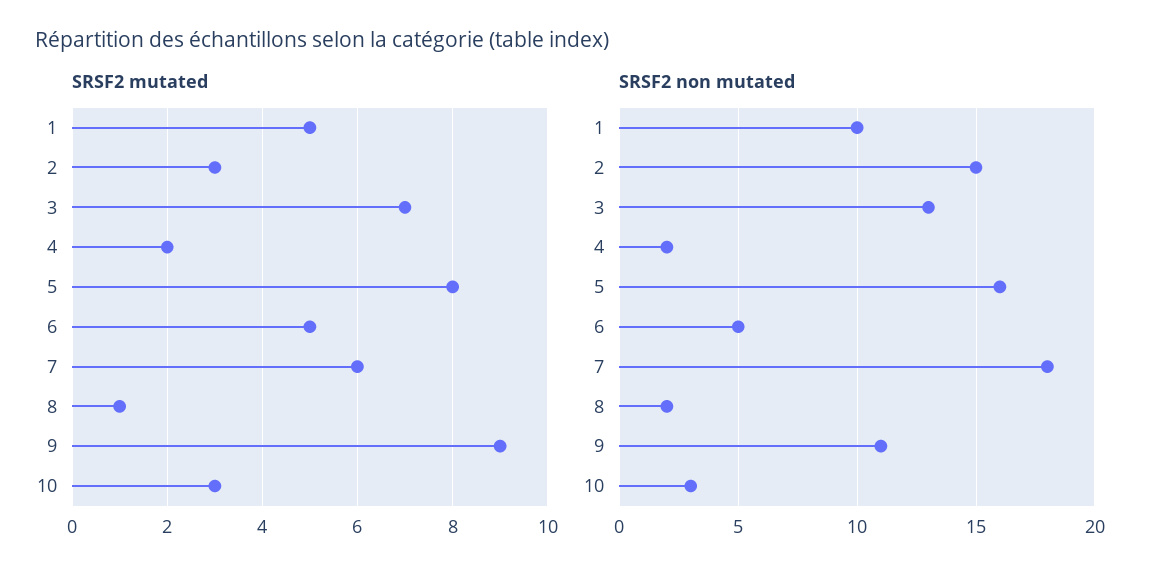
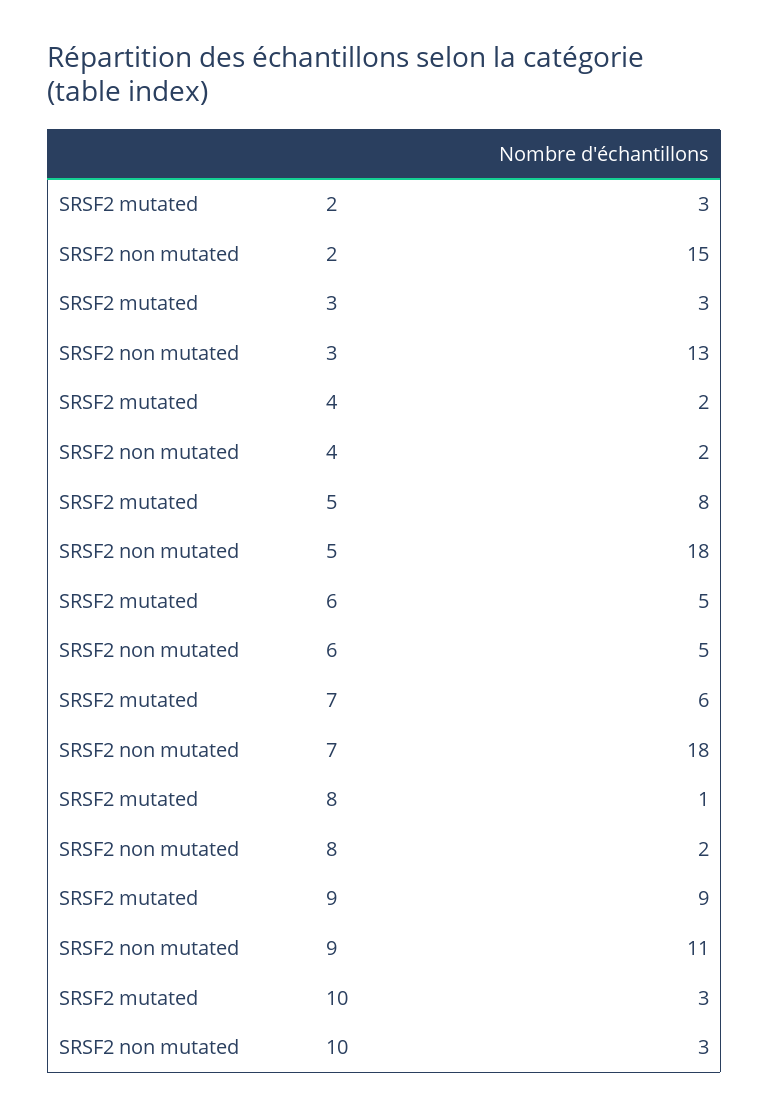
  {
    "SRSF2 mutated": {
-     "1": 5,
      "2": 3,
-     "3": 7,
+     "3": 3,
      "4": 2,
      "5": 8,
      "6": 5,
      "7": 6,
      "8": 1,
      "9": 9,
      "10": 3
    },
    "SRSF2 non mutated": {
-     "1": 10,
      "2": 15,
      "3": 13,
      "4": 2,
-     "5": 16,
+     "5": 18,
      "6": 5,
      "7": 18,
      "8": 2,
      "9": 11,
      "10": 3
    }
  }

